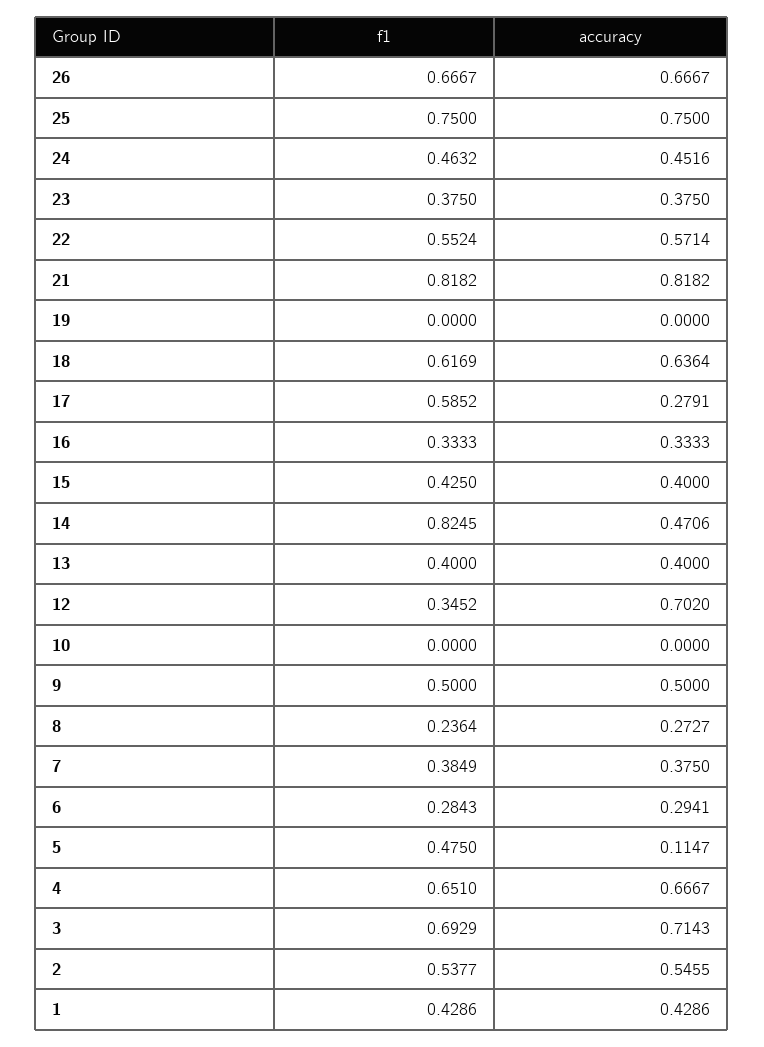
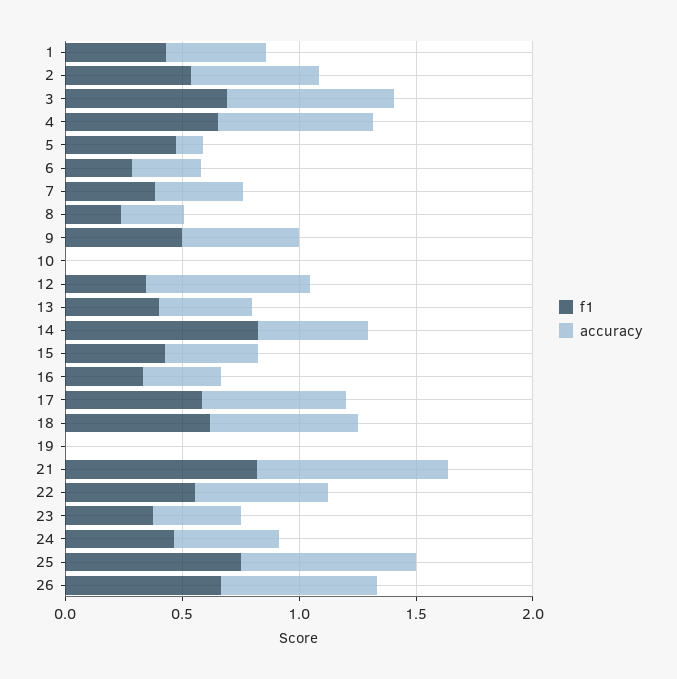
  {
    "f1": {
      "26": 0.6667,
      "25": 0.75,
      "24": 0.4632,
      "23": 0.375,
      "22": 0.5524,
      "21": 0.8182,
      "19": 0,
      "18": 0.6169,
      "17": 0.5852,
      "16": 0.3333,
      "15": 0.425,
      "14": 0.8245,
      "13": 0.4,
      "12": 0.3452,
      "10": 0,
      "9": 0.5,
      "8": 0.2364,
      "7": 0.3849,
      "6": 0.2843,
      "5": 0.475,
      "4": 0.651,
      "3": 0.6929,
      "2": 0.5377,
      "1": 0.4286
    },
    "accuracy": {
      "26": 0.6667,
      "25": 0.75,
      "24": 0.4516,
      "23": 0.375,
      "22": 0.5714,
      "21": 0.8182,
      "19": 0,
      "18": 0.6364,
-     "17": 0.2791,
+     "17": 0.6,
      "16": 0.3333,
      "15": 0.4,
      "14": 0.4706,
      "13": 0.4,
      "12": 0.702,
      "10": 0,
      "9": 0.5,
      "8": 0.2727,
      "7": 0.375,
      "6": 0.2941,
      "5": 0.1147,
      "4": 0.6667,
      "3": 0.7143,
      "2": 0.5455,
      "1": 0.4286
    }
  }

